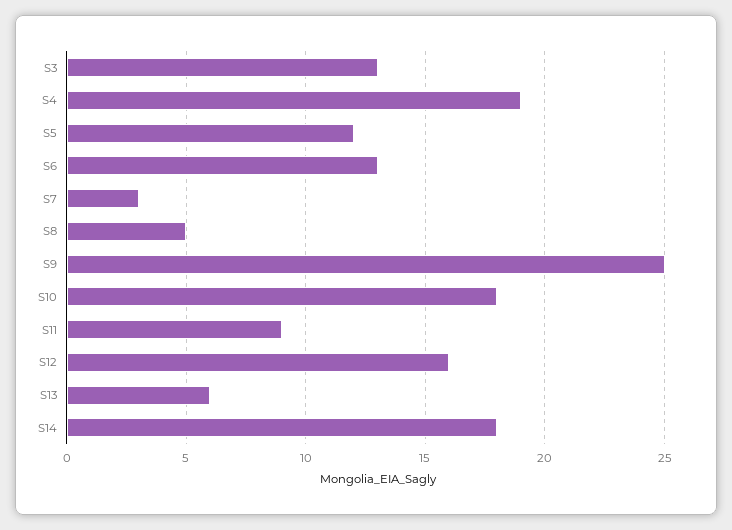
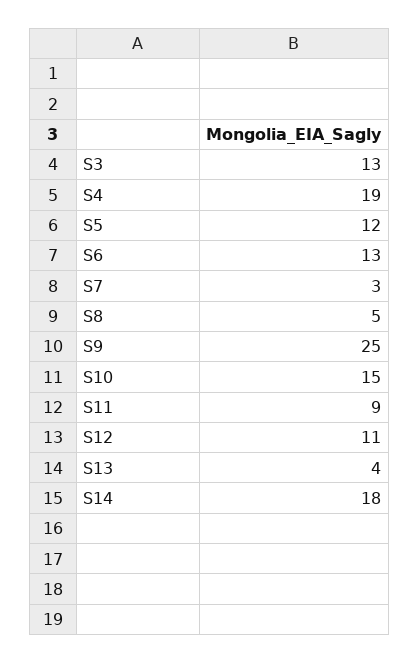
  {
    "S3": 13,
    "S4": 19,
    "S5": 12,
    "S6": 13,
    "S7": 3,
    "S8": 5,
    "S9": 25,
-   "S10": 18,
+   "S10": 15,
    "S11": 9,
-   "S12": 16,
+   "S12": 11,
-   "S13": 6,
+   "S13": 4,
    "S14": 18
  }

